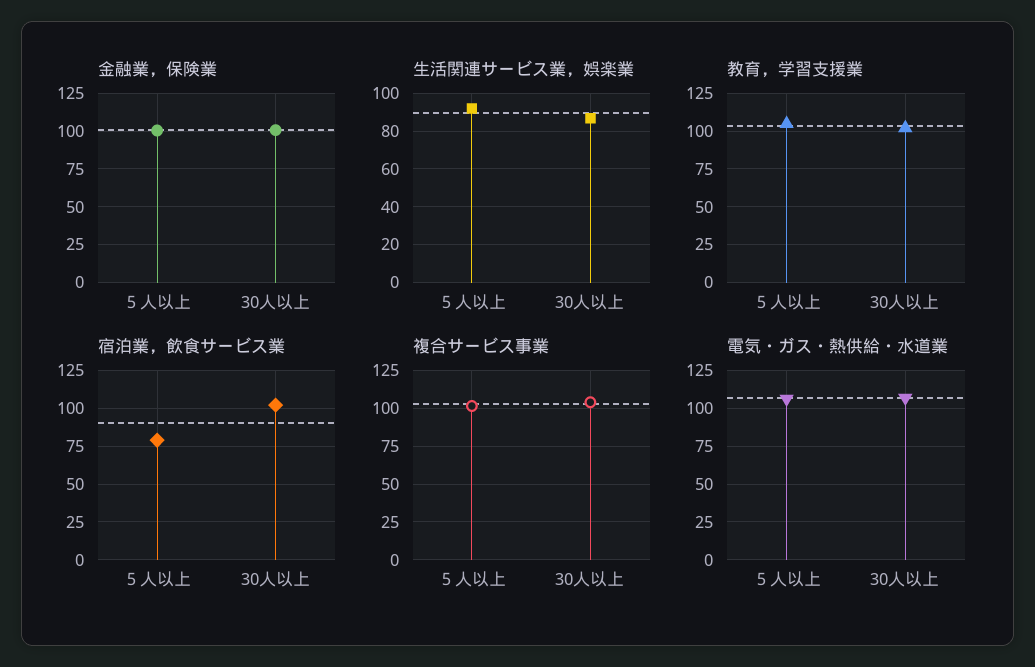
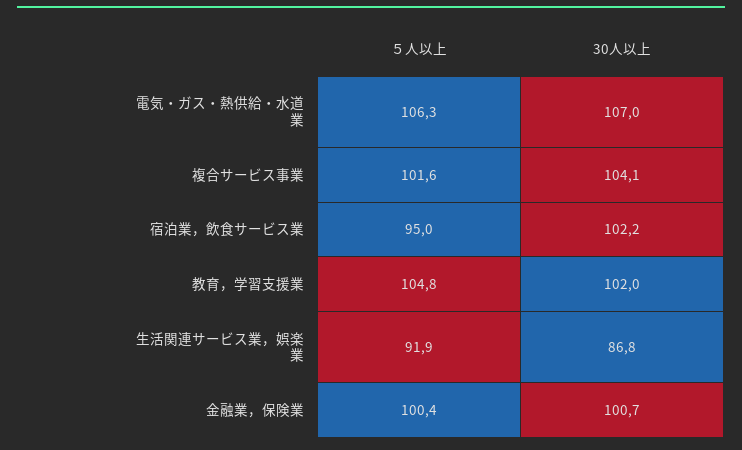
  {
    "金融業，保険業": {
      "５人以上": 100.4,
      "30人以上": 100.7
    },
    "生活関連サービス業，娯楽業": {
      "５人以上": 91.9,
      "30人以上": 86.8
    },
    "教育，学習支援業": {
      "５人以上": 104.8,
      "30人以上": 102
    },
    "宿泊業，飲食サービス業": {
-     "５人以上": 80,
+     "５人以上": 95,
      "30人以上": 102.2
    },
    "複合サービス事業": {
      "５人以上": 101.6,
      "30人以上": 104.1
    },
    "電気・ガス・熱供給・水道業": {
      "５人以上": 106.3,
      "30人以上": 107
    }
  }

